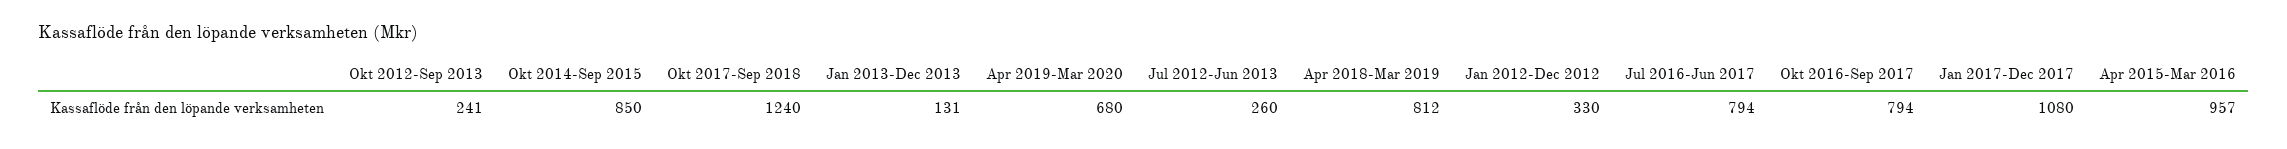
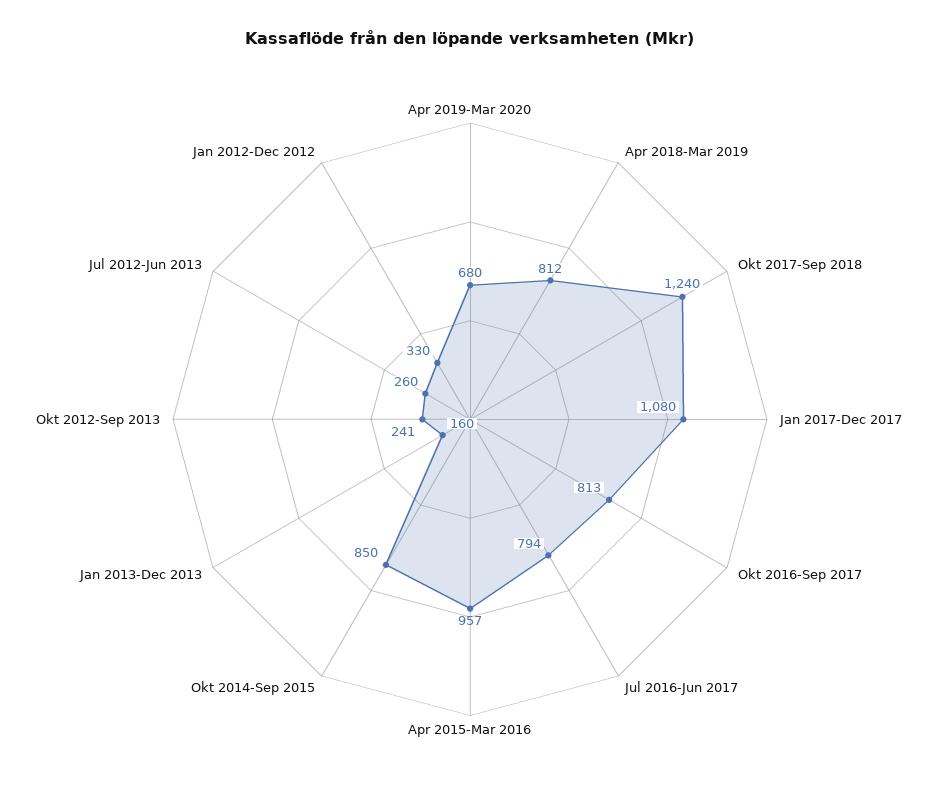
  {
    "Okt 2012-Sep 2013": 241,
    "Okt 2014-Sep 2015": 850,
    "Okt 2017-Sep 2018": 1240,
-   "Jan 2013-Dec 2013": 131,
+   "Jan 2013-Dec 2013": 160,
    "Apr 2019-Mar 2020": 680,
    "Jul 2012-Jun 2013": 260,
    "Apr 2018-Mar 2019": 812,
    "Jan 2012-Dec 2012": 330,
    "Jul 2016-Jun 2017": 794,
-   "Okt 2016-Sep 2017": 794,
+   "Okt 2016-Sep 2017": 813,
    "Jan 2017-Dec 2017": 1080,
    "Apr 2015-Mar 2016": 957
  }

